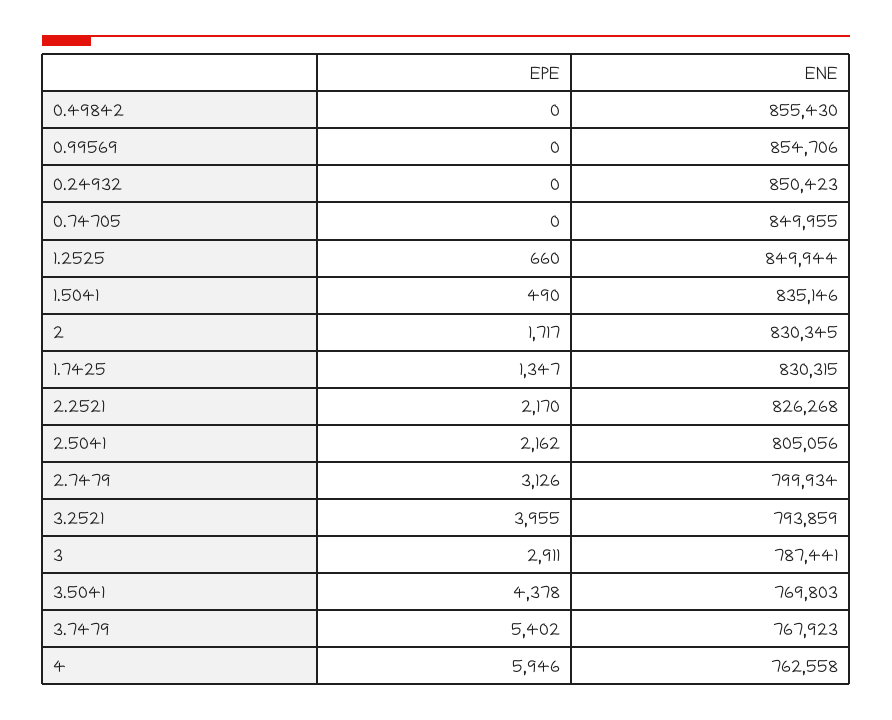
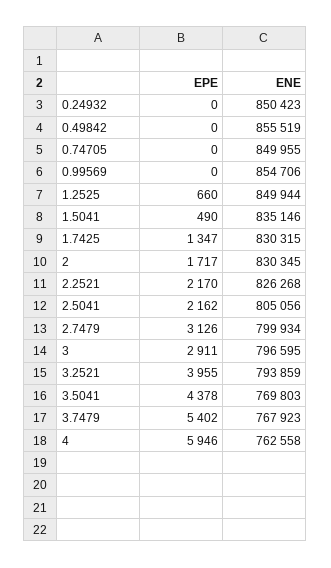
  {
    "EPE": {
      "0.49842": 0,
      "0.99569": 0,
      "0.24932": 0,
      "0.74705": 0,
      "1.2525": 660,
      "1.5041": 490,
      "2": 1717,
      "1.7425": 1347,
      "2.2521": 2170,
      "2.5041": 2162,
      "2.7479": 3126,
      "3.2521": 3955,
      "3": 2911,
      "3.5041": 4378,
      "3.7479": 5402,
      "4": 5946
    },
    "ENE": {
-     "0.49842": 855430,
+     "0.49842": 855519,
      "0.99569": 854706,
      "0.24932": 850423,
      "0.74705": 849955,
      "1.2525": 849944,
      "1.5041": 835146,
      "2": 830345,
      "1.7425": 830315,
      "2.2521": 826268,
      "2.5041": 805056,
      "2.7479": 799934,
      "3.2521": 793859,
-     "3": 787441,
+     "3": 796595,
      "3.5041": 769803,
      "3.7479": 767923,
      "4": 762558
    }
  }

